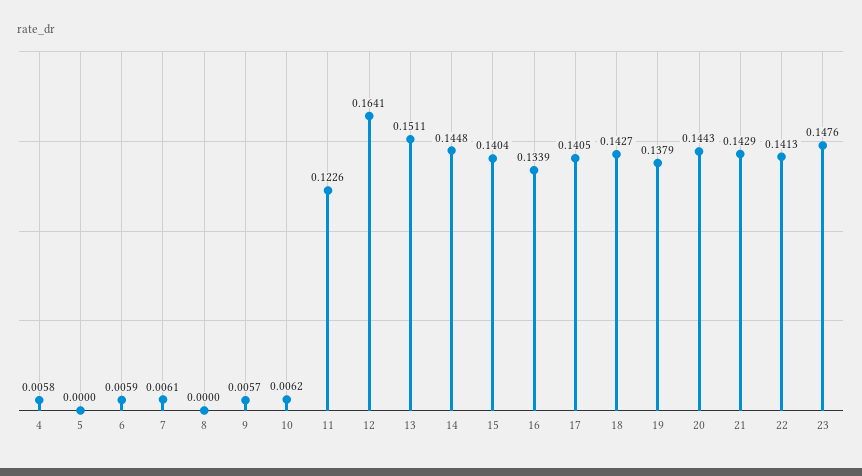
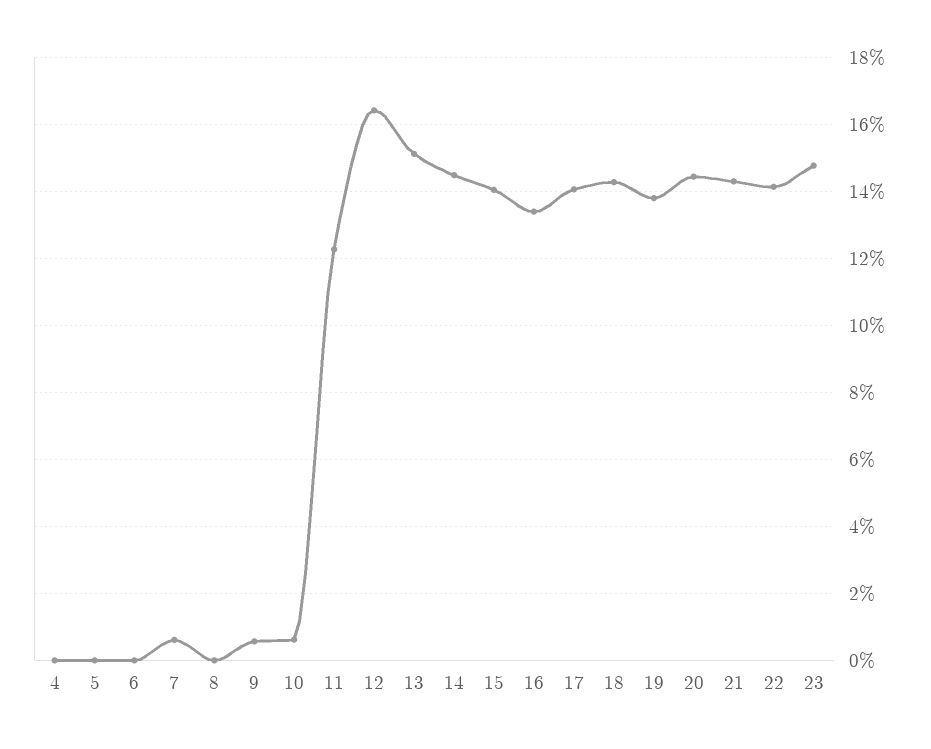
  {
-   "4": 0.0058,
+   "4": 0,
    "5": 0,
-   "6": 0.0059,
+   "6": 0,
    "7": 0.0061,
    "8": 0,
    "9": 0.0057,
    "10": 0.0062,
    "11": 0.1226,
    "12": 0.1641,
    "13": 0.1511,
    "14": 0.1448,
    "15": 0.1404,
    "16": 0.1339,
    "17": 0.1405,
    "18": 0.1427,
    "19": 0.1379,
    "20": 0.1443,
    "21": 0.1429,
    "22": 0.1413,
    "23": 0.1476
  }

